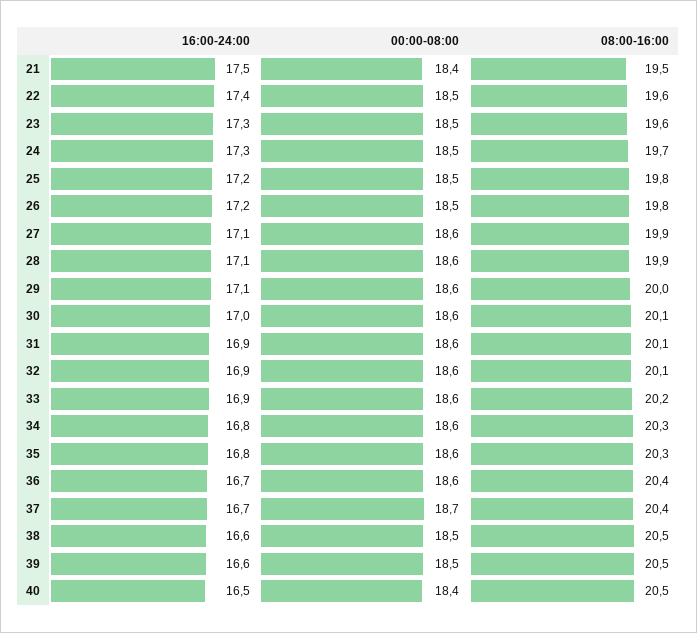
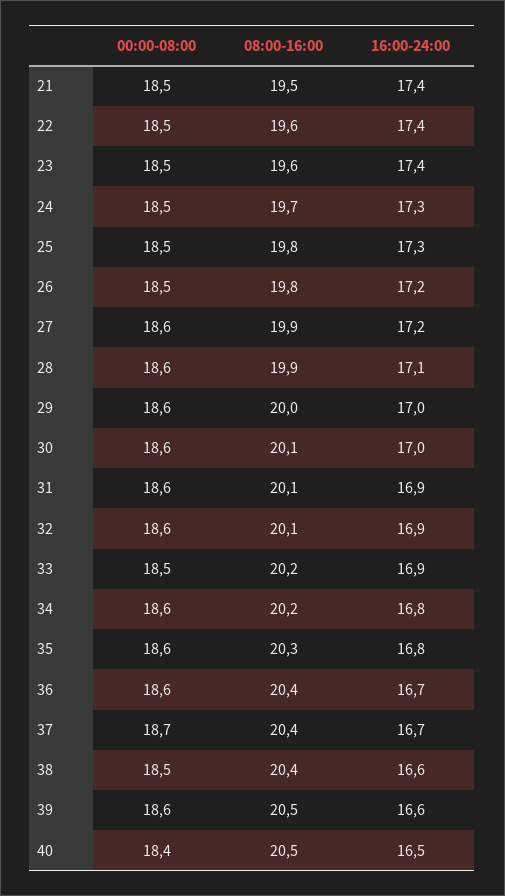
  {
    "16:00-24:00": {
-     "21": 17.5,
+     "21": 17.4,
      "22": 17.4,
-     "23": 17.3,
+     "23": 17.4,
      "24": 17.3,
-     "25": 17.2,
+     "25": 17.3,
      "26": 17.2,
-     "27": 17.1,
+     "27": 17.2,
      "28": 17.1,
-     "29": 17.1,
+     "29": 17,
      "30": 17,
      "31": 16.9,
      "32": 16.9,
      "33": 16.9,
      "34": 16.8,
      "35": 16.8,
      "36": 16.7,
      "37": 16.7,
      "38": 16.6,
      "39": 16.6,
      "40": 16.5
    },
    "00:00-08:00": {
-     "21": 18.4,
+     "21": 18.5,
      "22": 18.5,
      "23": 18.5,
      "24": 18.5,
      "25": 18.5,
      "26": 18.5,
      "27": 18.6,
      "28": 18.6,
      "29": 18.6,
      "30": 18.6,
      "31": 18.6,
      "32": 18.6,
-     "33": 18.6,
+     "33": 18.5,
      "34": 18.6,
      "35": 18.6,
      "36": 18.6,
      "37": 18.7,
      "38": 18.5,
-     "39": 18.5,
+     "39": 18.6,
      "40": 18.4
    },
    "08:00-16:00": {
      "21": 19.5,
      "22": 19.6,
      "23": 19.6,
      "24": 19.7,
      "25": 19.8,
      "26": 19.8,
      "27": 19.9,
      "28": 19.9,
      "29": 20,
      "30": 20.1,
      "31": 20.1,
      "32": 20.1,
      "33": 20.2,
-     "34": 20.3,
+     "34": 20.2,
      "35": 20.3,
      "36": 20.4,
      "37": 20.4,
-     "38": 20.5,
+     "38": 20.4,
      "39": 20.5,
      "40": 20.5
    }
  }

